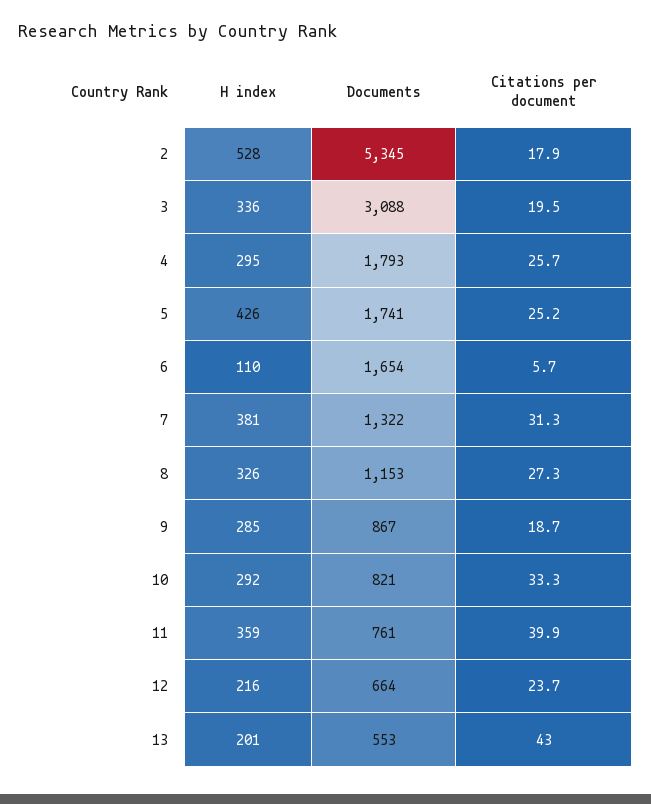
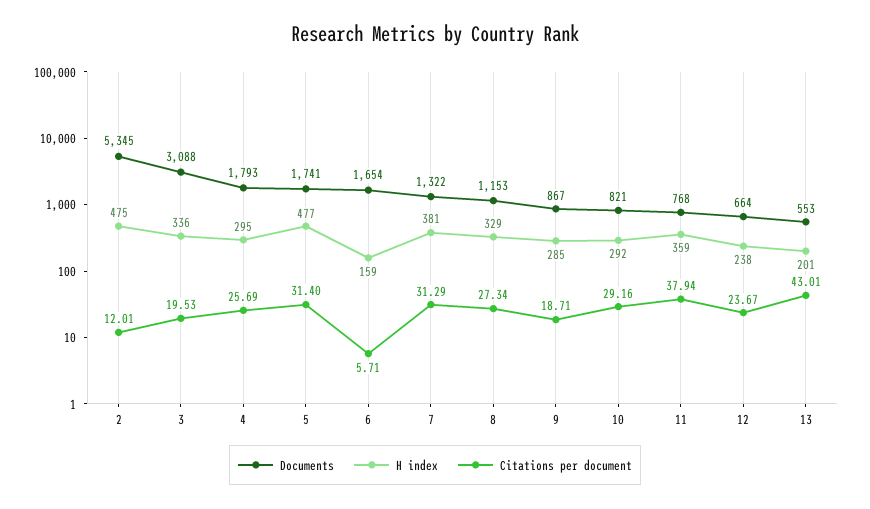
  {
    "H index": {
-     "2": 528,
+     "2": 475,
      "3": 336,
      "4": 295,
-     "5": 426,
+     "5": 477,
-     "6": 110,
+     "6": 159,
      "7": 381,
-     "8": 326,
+     "8": 329,
      "9": 285,
      "10": 292,
      "11": 359,
-     "12": 216,
+     "12": 238,
      "13": 201
    },
    "Documents": {
      "2": 5345,
      "3": 3088,
      "4": 1793,
      "5": 1741,
      "6": 1654,
      "7": 1322,
      "8": 1153,
      "9": 867,
      "10": 821,
-     "11": 761,
+     "11": 768,
      "12": 664,
      "13": 553
    },
    "Citations per document": {
-     "2": 17.9,
+     "2": 12.01,
      "3": 19.53,
      "4": 25.69,
-     "5": 25.2,
+     "5": 31.4,
      "6": 5.71,
      "7": 31.29,
      "8": 27.34,
      "9": 18.71,
-     "10": 33.3,
+     "10": 29.16,
-     "11": 39.9,
+     "11": 37.94,
      "12": 23.67,
      "13": 43.01
    }
  }

